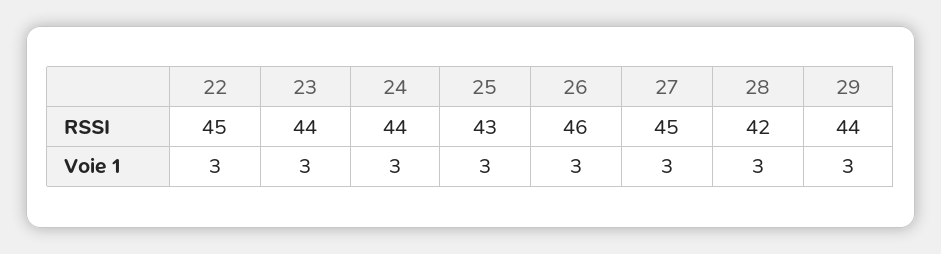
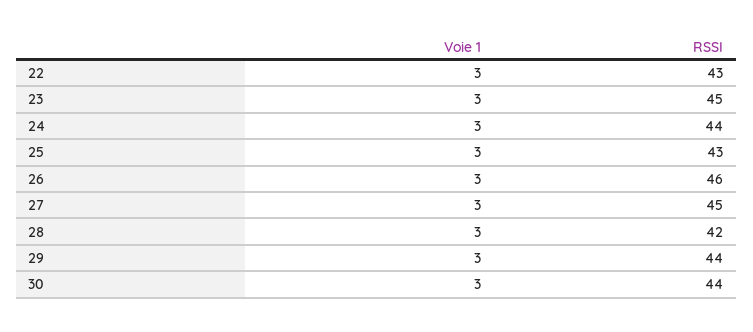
  {
    "22": {
-     "RSSI": 45,
+     "RSSI": 43,
      "Voie 1": 3
    },
    "23": {
-     "RSSI": 44,
+     "RSSI": 45,
      "Voie 1": 3
    },
    "24": {
      "RSSI": 44,
      "Voie 1": 3
    },
    "25": {
      "RSSI": 43,
      "Voie 1": 3
    },
    "26": {
      "RSSI": 46,
      "Voie 1": 3
    },
    "27": {
      "RSSI": 45,
      "Voie 1": 3
    },
    "28": {
      "RSSI": 42,
      "Voie 1": 3
    },
    "29": {
      "RSSI": 44,
      "Voie 1": 3
-   }
+   },
+   "30": {
+     "Voie 1": 3,
+     "RSSI": 44
+   }
  }

